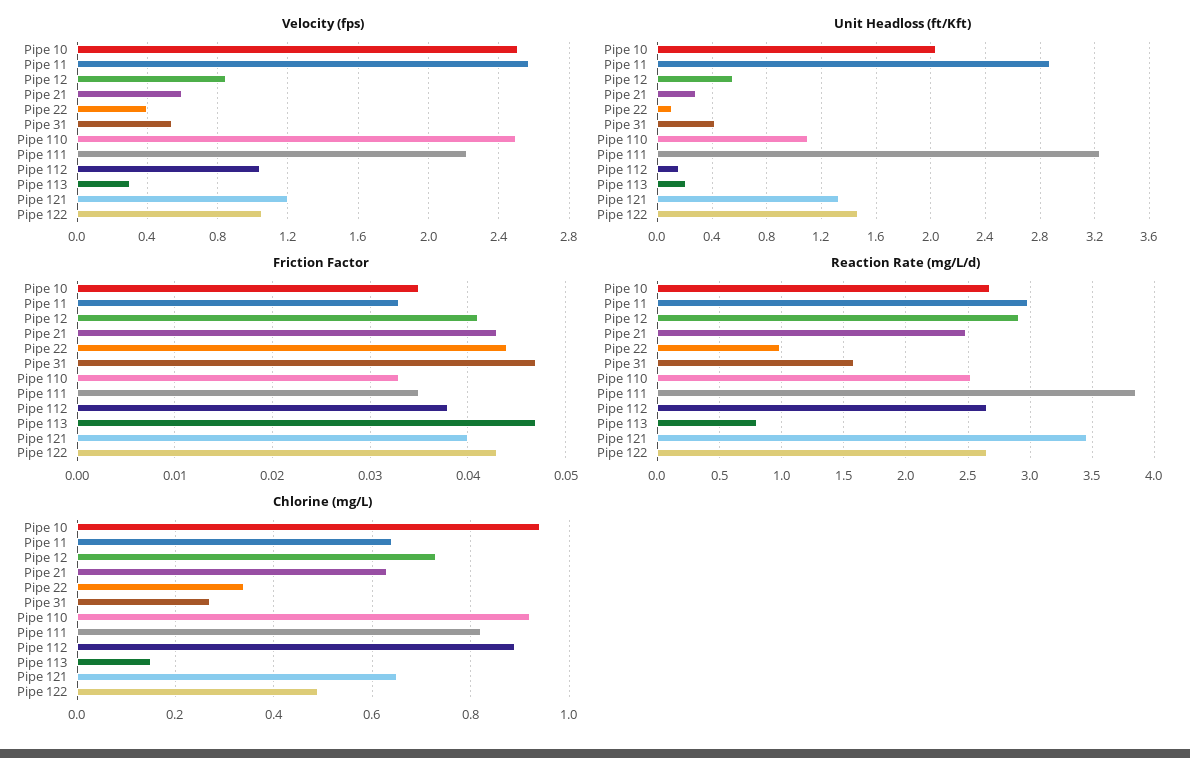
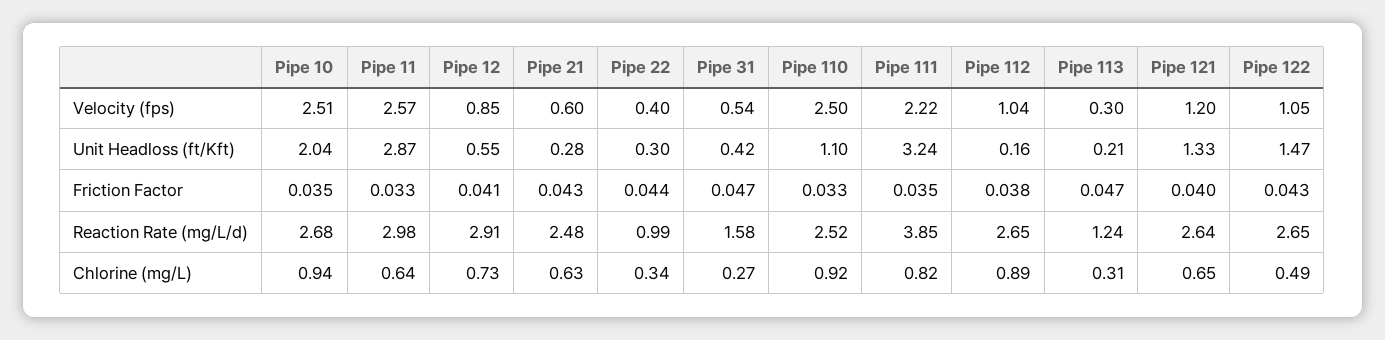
  {
    "Velocity (fps)": {
      "Pipe 10": 2.51,
      "Pipe 11": 2.57,
      "Pipe 12": 0.85,
      "Pipe 21": 0.6,
      "Pipe 22": 0.4,
      "Pipe 31": 0.54,
      "Pipe 110": 2.5,
      "Pipe 111": 2.22,
      "Pipe 112": 1.04,
      "Pipe 113": 0.3,
      "Pipe 121": 1.2,
      "Pipe 122": 1.05
    },
    "Unit Headloss (ft/Kft)": {
      "Pipe 10": 2.04,
      "Pipe 11": 2.87,
      "Pipe 12": 0.55,
      "Pipe 21": 0.28,
-     "Pipe 22": 0.1,
+     "Pipe 22": 0.3,
      "Pipe 31": 0.42,
      "Pipe 110": 1.1,
      "Pipe 111": 3.24,
      "Pipe 112": 0.16,
      "Pipe 113": 0.21,
      "Pipe 121": 1.33,
      "Pipe 122": 1.47
    },
    "Friction Factor": {
      "Pipe 10": 0.035,
      "Pipe 11": 0.033,
      "Pipe 12": 0.041,
      "Pipe 21": 0.043,
      "Pipe 22": 0.044,
      "Pipe 31": 0.047,
      "Pipe 110": 0.033,
      "Pipe 111": 0.035,
      "Pipe 112": 0.038,
      "Pipe 113": 0.047,
      "Pipe 121": 0.04,
      "Pipe 122": 0.043
    },
    "Reaction Rate (mg/L/d)": {
      "Pipe 10": 2.68,
      "Pipe 11": 2.98,
      "Pipe 12": 2.91,
      "Pipe 21": 2.48,
      "Pipe 22": 0.99,
      "Pipe 31": 1.58,
      "Pipe 110": 2.52,
      "Pipe 111": 3.85,
      "Pipe 112": 2.65,
-     "Pipe 113": 0.8,
+     "Pipe 113": 1.24,
-     "Pipe 121": 3.45,
+     "Pipe 121": 2.64,
      "Pipe 122": 2.65
    },
    "Chlorine (mg/L)": {
      "Pipe 10": 0.94,
      "Pipe 11": 0.64,
      "Pipe 12": 0.73,
      "Pipe 21": 0.63,
      "Pipe 22": 0.34,
      "Pipe 31": 0.27,
      "Pipe 110": 0.92,
      "Pipe 111": 0.82,
      "Pipe 112": 0.89,
-     "Pipe 113": 0.15,
+     "Pipe 113": 0.31,
      "Pipe 121": 0.65,
      "Pipe 122": 0.49
    }
  }

